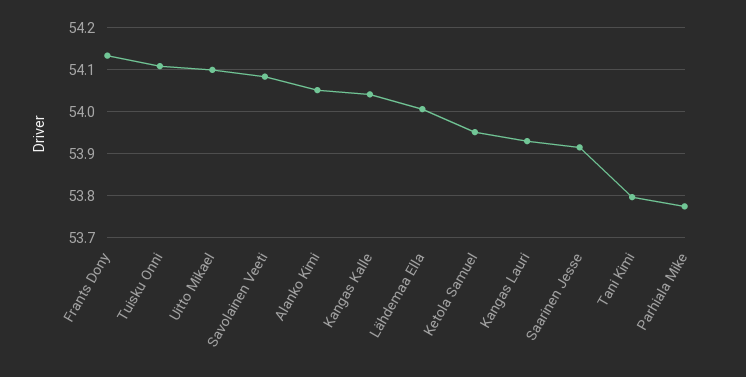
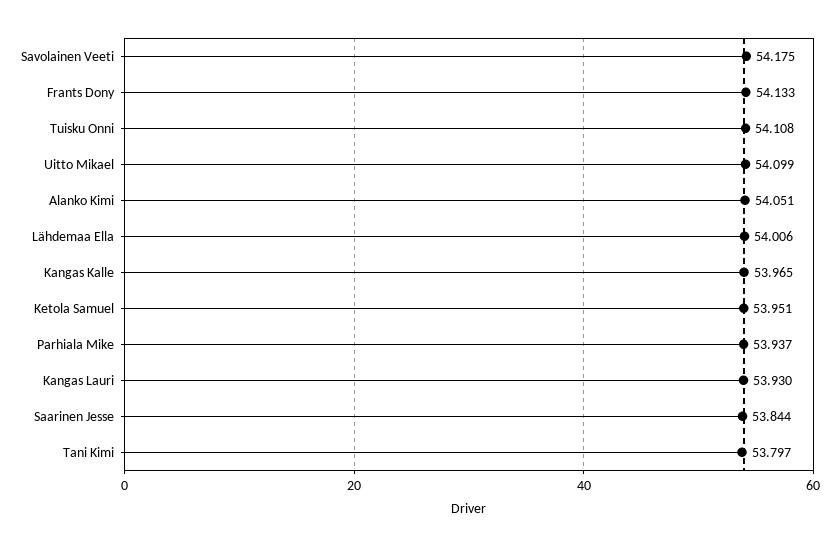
  {
    "Frants Dony": 54.133,
    "Tuisku Onni": 54.108,
    "Uitto Mikael": 54.099,
-   "Savolainen Veeti": 54.08,
+   "Savolainen Veeti": 54.175,
    "Alanko Kimi": 54.051,
-   "Kangas Kalle": 54.04,
+   "Kangas Kalle": 53.965,
    "Lähdemaa Ella": 54.006,
    "Ketola Samuel": 53.951,
    "Kangas Lauri": 53.93,
-   "Saarinen Jesse": 53.92,
+   "Saarinen Jesse": 53.844,
    "Tani Kimi": 53.797,
-   "Parhiala Mike": 53.78
+   "Parhiala Mike": 53.937
  }

